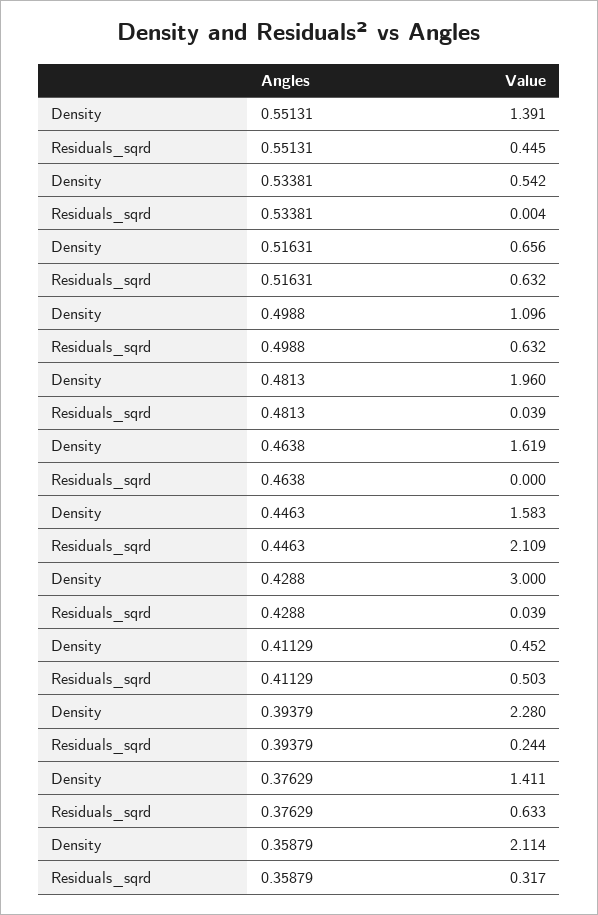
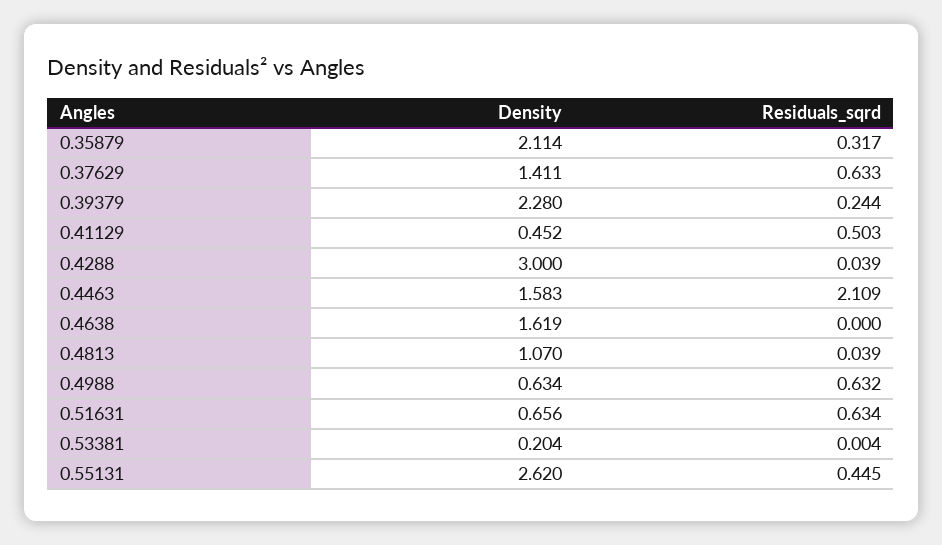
  {
    "Density": {
-     "0.55131": 1.391,
+     "0.55131": 2.62,
-     "0.53381": 0.542,
+     "0.53381": 0.204,
      "0.51631": 0.656,
-     "0.4988": 1.096,
+     "0.4988": 0.634,
-     "0.4813": 1.96,
+     "0.4813": 1.07,
      "0.4638": 1.619,
      "0.4463": 1.583,
      "0.4288": 3,
      "0.41129": 0.452,
      "0.39379": 2.28,
      "0.37629": 1.411,
      "0.35879": 2.114
    },
    "Residuals_sqrd": {
      "0.55131": 0.445,
      "0.53381": 0.004,
-     "0.51631": 0.632,
+     "0.51631": 0.634,
      "0.4988": 0.632,
      "0.4813": 0.039,
      "0.4638": 0,
      "0.4463": 2.109,
      "0.4288": 0.039,
      "0.41129": 0.503,
      "0.39379": 0.244,
      "0.37629": 0.633,
      "0.35879": 0.317
    }
  }

